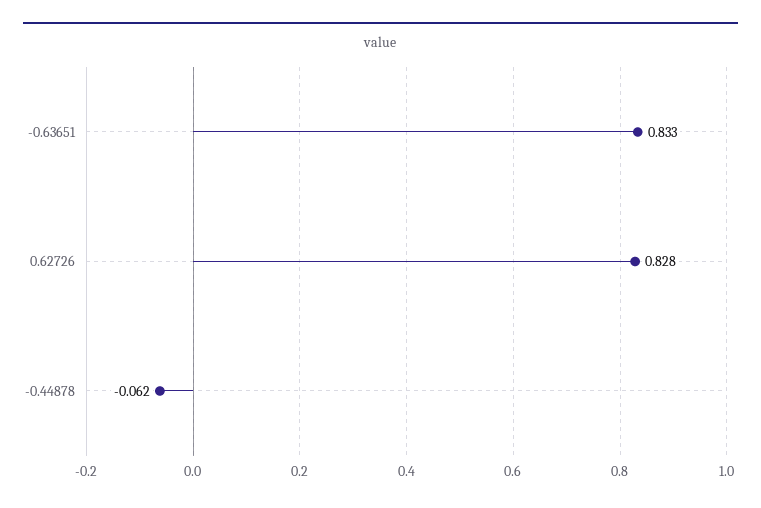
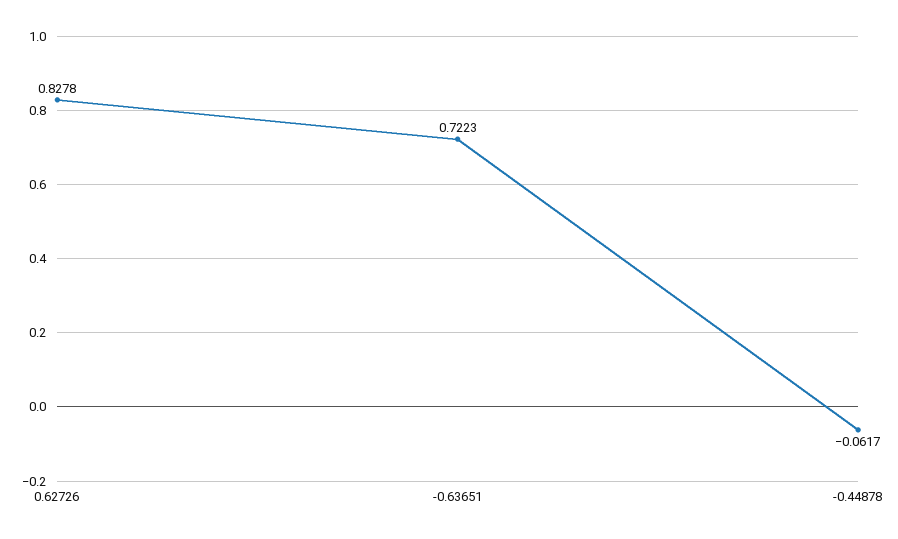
  {
-   "-0.63651": 0.833,
+   "-0.63651": 0.7223,
    "0.62726": 0.8278,
    "-0.44878": -0.0617
  }

